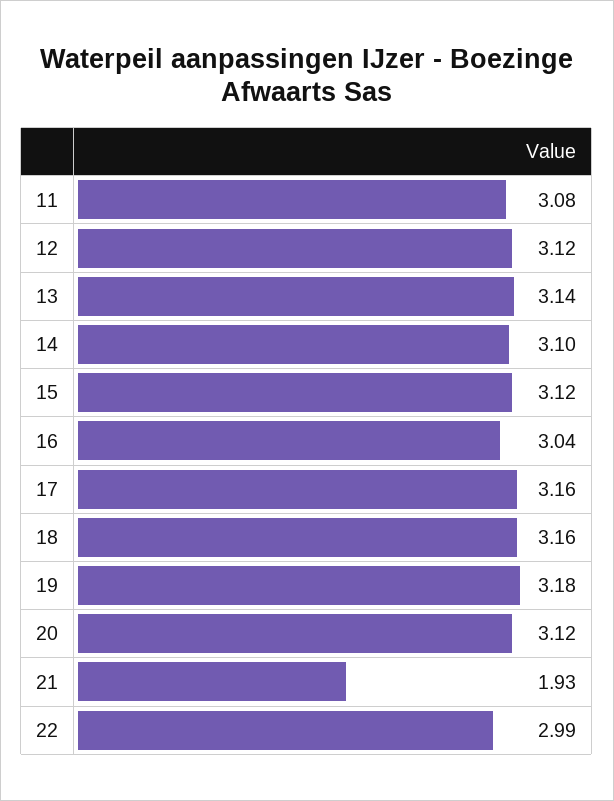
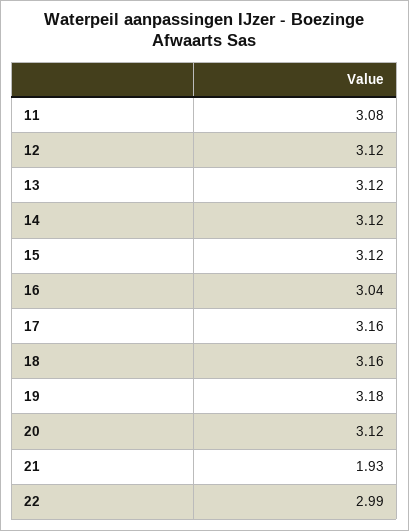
  {
    "11": 3.08,
    "12": 3.12,
-   "13": 3.14,
+   "13": 3.12,
-   "14": 3.1,
+   "14": 3.12,
    "15": 3.12,
    "16": 3.04,
    "17": 3.16,
    "18": 3.16,
    "19": 3.18,
    "20": 3.12,
    "21": 1.93,
    "22": 2.99
  }

